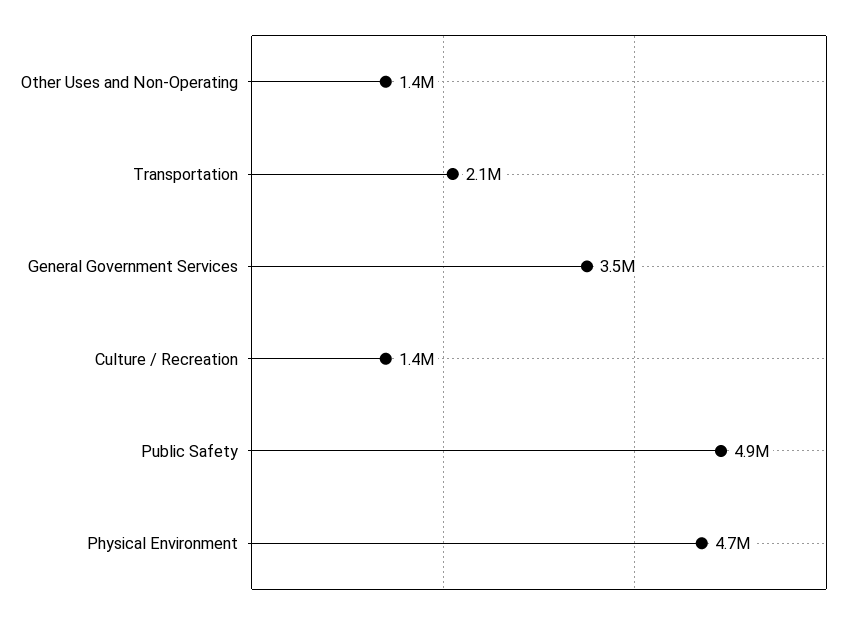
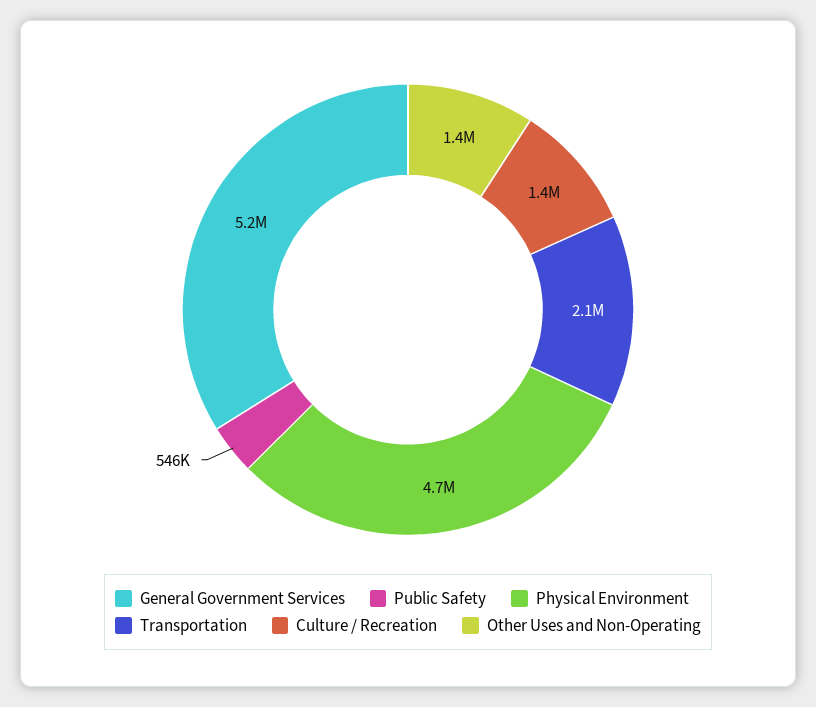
  {
    "Other Uses and Non-Operating": 1400000,
    "Transportation": 2100000,
-   "General Government Services": 3500000,
+   "General Government Services": 5200000,
    "Culture / Recreation": 1400000,
-   "Public Safety": 4900000,
+   "Public Safety": 546000,
    "Physical Environment": 4700000
  }

